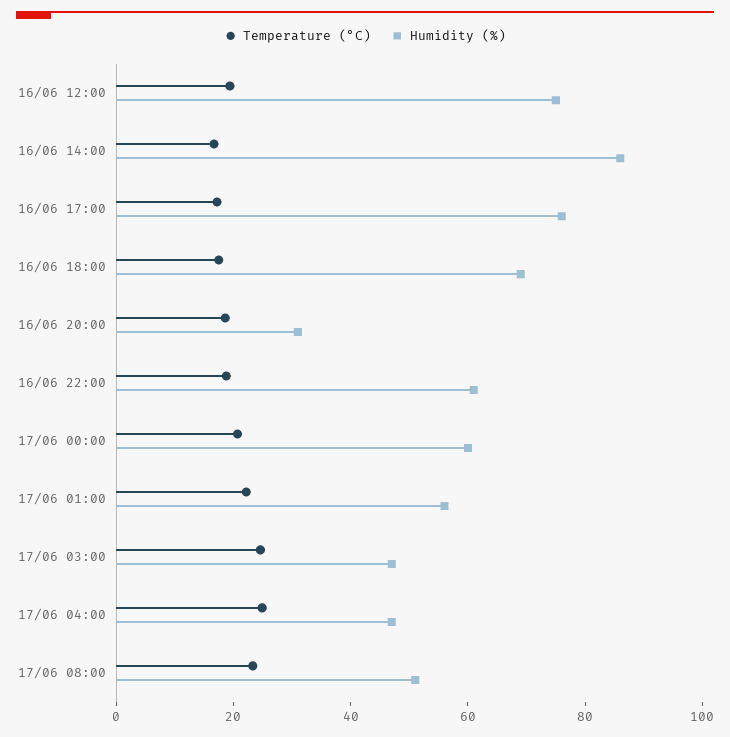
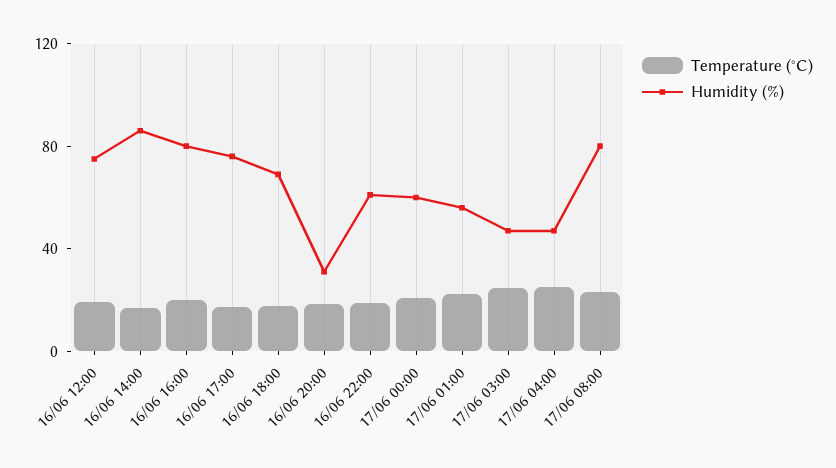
  {
    "Temperature (°C)": {
      "16/06 12:00": 20,
      "16/06 14:00": 15,
      "16/06 17:00": 15,
      "16/06 18:00": 20,
      "16/06 20:00": 20,
      "16/06 22:00": 20,
      "17/06 00:00": 20,
      "17/06 01:00": 20,
      "17/06 03:00": 25,
      "17/06 04:00": 25,
-     "17/06 08:00": 25
+     "17/06 08:00": 25,
+     "16/06 16:00": 20
    },
    "Humidity (%)": {
      "16/06 12:00": 75,
      "16/06 14:00": 85,
      "16/06 17:00": 75,
      "16/06 18:00": 70,
      "16/06 20:00": 30,
      "16/06 22:00": 60,
      "17/06 00:00": 60,
      "17/06 01:00": 55,
      "17/06 03:00": 45,
      "17/06 04:00": 45,
-     "17/06 08:00": 50
+     "17/06 08:00": 80,
+     "16/06 16:00": 80
    }
  }

